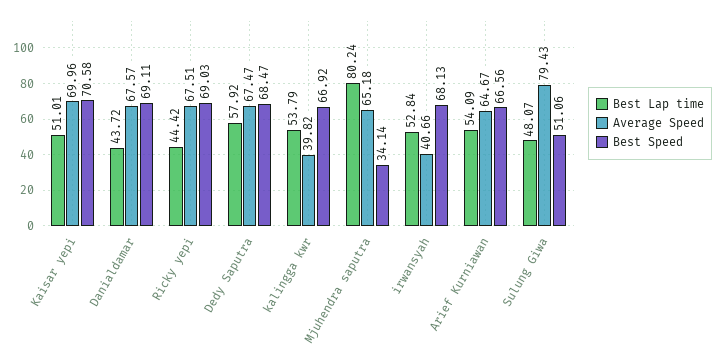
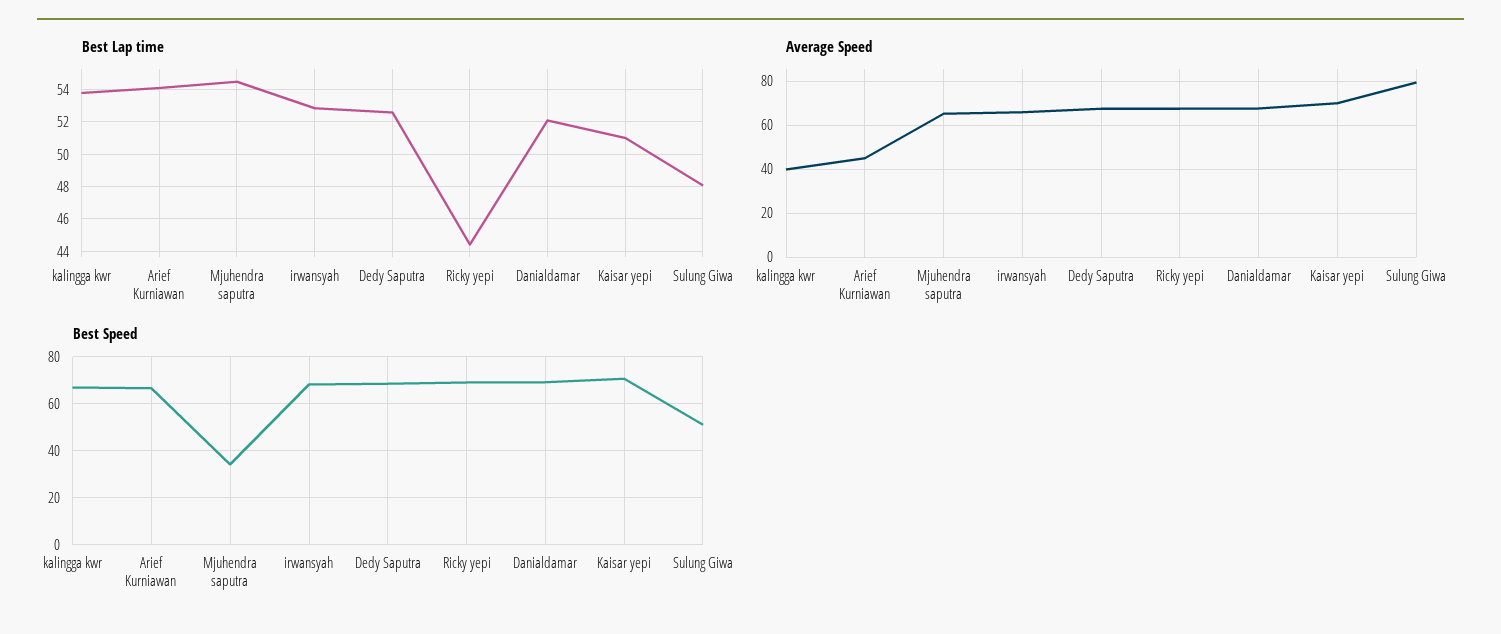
  {
    "Best Lap time": {
      "Kaisar yepi": 51.01,
-     "Danialdamar": 43.72,
+     "Danialdamar": 52,
      "Ricky yepi": 44.42,
-     "Dedy Saputra": 57.92,
+     "Dedy Saputra": 52.5,
      "kalingga kwr": 53.79,
-     "Mjuhendra saputra": 80.24,
+     "Mjuhendra saputra": 54.5,
      "irwansyah": 52.84,
      "Arief Kurniawan": 54.09,
      "Sulung Giwa": 48.07
    },
    "Average Speed": {
      "Kaisar yepi": 69.96,
      "Danialdamar": 67.57,
      "Ricky yepi": 67.51,
      "Dedy Saputra": 67.47,
      "kalingga kwr": 39.82,
      "Mjuhendra saputra": 65.18,
-     "irwansyah": 40.66,
+     "irwansyah": 65,
-     "Arief Kurniawan": 64.67,
+     "Arief Kurniawan": 45,
      "Sulung Giwa": 79.43
    },
    "Best Speed": {
      "Kaisar yepi": 70.58,
      "Danialdamar": 69.11,
      "Ricky yepi": 69.03,
      "Dedy Saputra": 68.47,
      "kalingga kwr": 66.92,
      "Mjuhendra saputra": 34.14,
      "irwansyah": 68.13,
      "Arief Kurniawan": 66.56,
      "Sulung Giwa": 51.06
    }
  }

